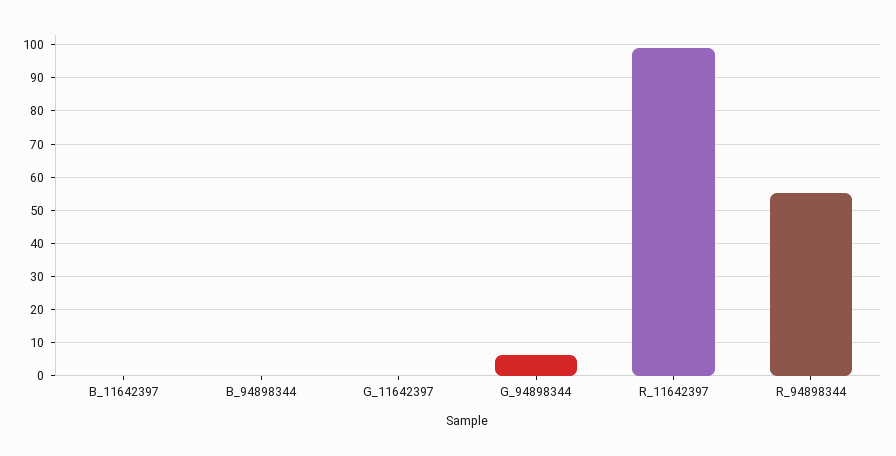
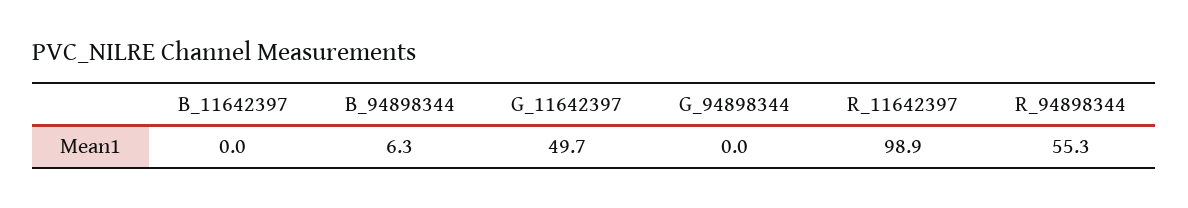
  {
    "B_11642397": 0,
-   "B_94898344": 0,
+   "B_94898344": 6.3,
-   "G_11642397": 0,
+   "G_11642397": 49.7,
-   "G_94898344": 6,
+   "G_94898344": 0,
    "R_11642397": 98.9,
    "R_94898344": 55.3
  }

